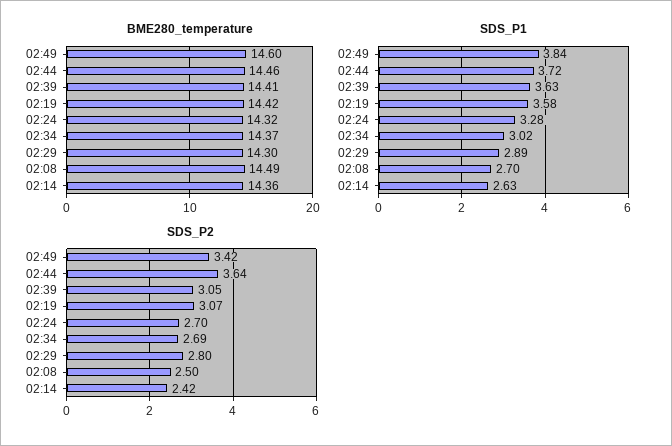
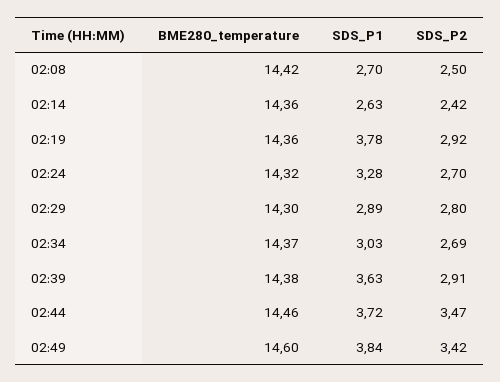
  {
    "BME280_temperature": {
      "02:49": 14.6,
      "02:44": 14.46,
-     "02:39": 14.41,
+     "02:39": 14.38,
-     "02:19": 14.42,
+     "02:19": 14.36,
      "02:24": 14.32,
      "02:34": 14.37,
      "02:29": 14.3,
-     "02:08": 14.49,
+     "02:08": 14.42,
      "02:14": 14.36
    },
    "SDS_P1": {
      "02:49": 3.84,
      "02:44": 3.72,
      "02:39": 3.63,
-     "02:19": 3.58,
+     "02:19": 3.78,
      "02:24": 3.28,
-     "02:34": 3.02,
+     "02:34": 3.03,
      "02:29": 2.89,
      "02:08": 2.7,
      "02:14": 2.63
    },
    "SDS_P2": {
      "02:49": 3.42,
-     "02:44": 3.64,
+     "02:44": 3.47,
-     "02:39": 3.05,
+     "02:39": 2.91,
-     "02:19": 3.07,
+     "02:19": 2.92,
      "02:24": 2.7,
      "02:34": 2.69,
      "02:29": 2.8,
      "02:08": 2.5,
      "02:14": 2.42
    }
  }

